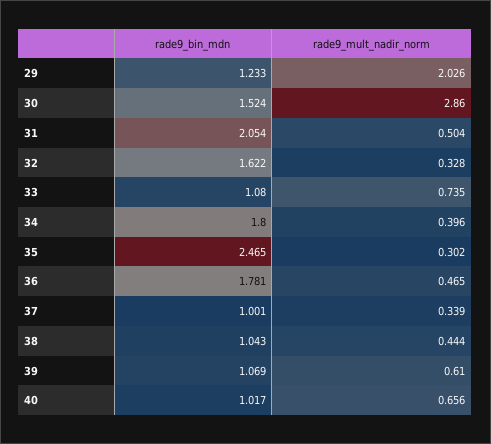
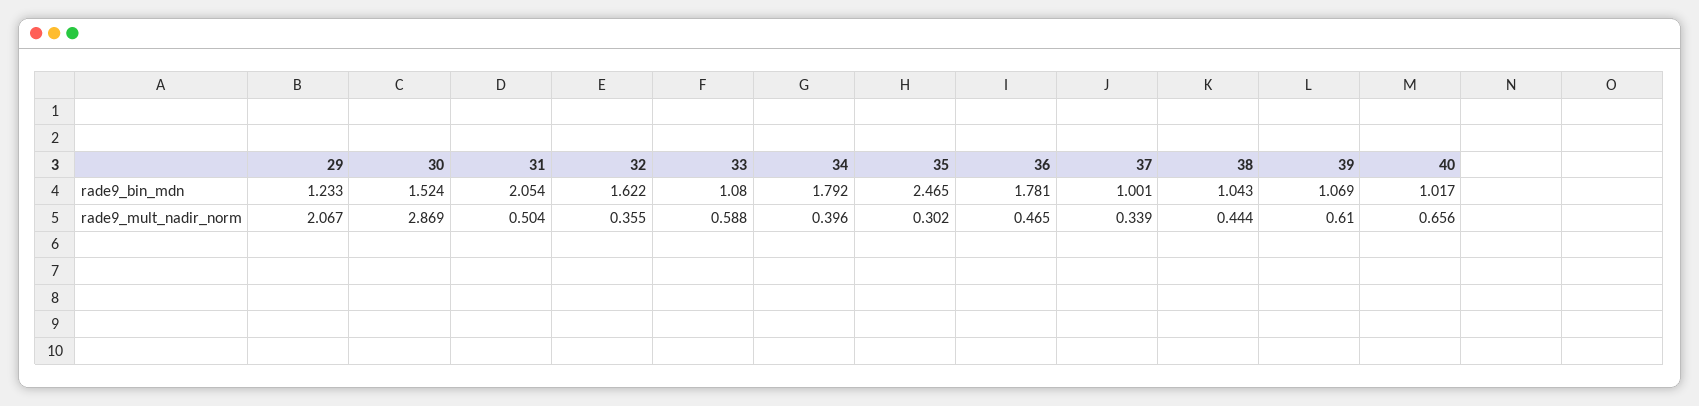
  {
    "rade9_bin_mdn": {
      "29": 1.233,
      "30": 1.524,
      "31": 2.054,
      "32": 1.622,
      "33": 1.08,
-     "34": 1.8,
+     "34": 1.792,
      "35": 2.465,
      "36": 1.781,
      "37": 1.001,
      "38": 1.043,
      "39": 1.069,
      "40": 1.017
    },
    "rade9_mult_nadir_norm": {
-     "29": 2.026,
+     "29": 2.067,
-     "30": 2.86,
+     "30": 2.869,
      "31": 0.504,
-     "32": 0.328,
+     "32": 0.355,
-     "33": 0.735,
+     "33": 0.588,
      "34": 0.396,
      "35": 0.302,
      "36": 0.465,
      "37": 0.339,
      "38": 0.444,
      "39": 0.61,
      "40": 0.656
    }
  }

